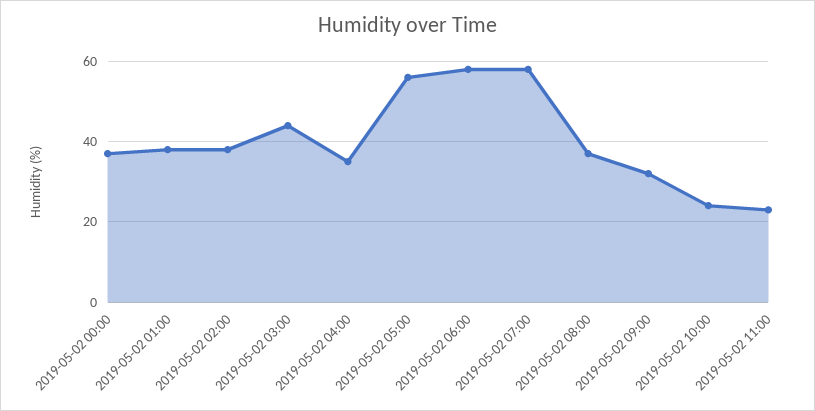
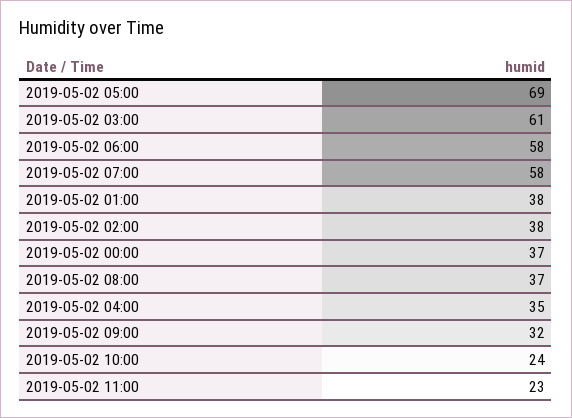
  {
    "2019-05-02 00:00": 37,
    "2019-05-02 01:00": 38,
    "2019-05-02 02:00": 38,
-   "2019-05-02 03:00": 45,
+   "2019-05-02 03:00": 61,
    "2019-05-02 04:00": 35,
-   "2019-05-02 05:00": 55,
+   "2019-05-02 05:00": 69,
    "2019-05-02 06:00": 58,
    "2019-05-02 07:00": 58,
    "2019-05-02 08:00": 37,
    "2019-05-02 09:00": 32,
    "2019-05-02 10:00": 24,
    "2019-05-02 11:00": 23
  }

